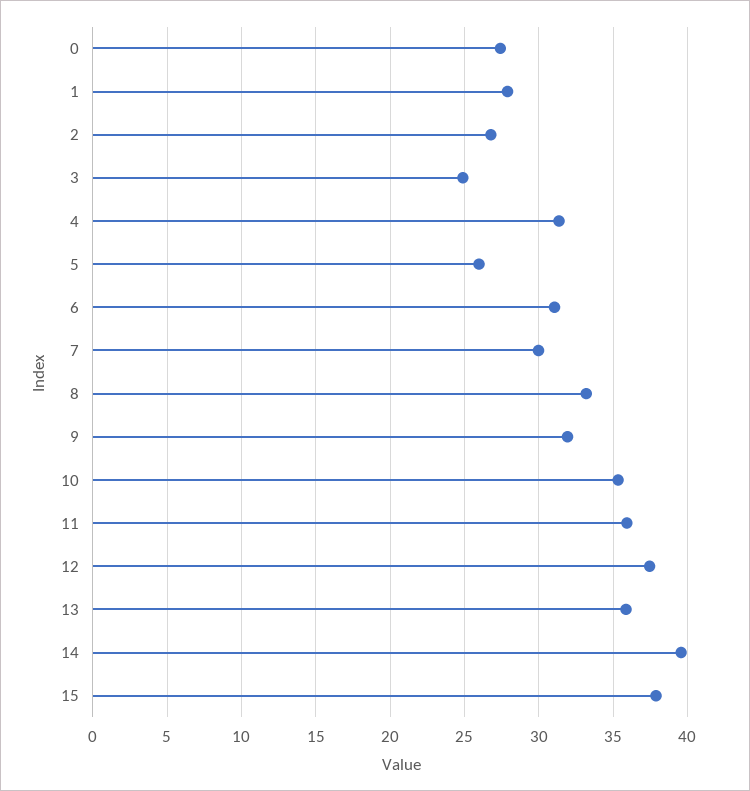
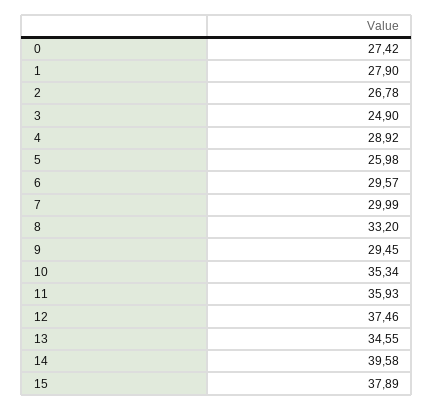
  {
    "0": 27.42,
    "1": 27.9,
    "2": 26.78,
    "3": 24.9,
-   "4": 31.5,
+   "4": 28.92,
    "5": 25.98,
-   "6": 31,
+   "6": 29.57,
    "7": 29.99,
    "8": 33.2,
-   "9": 32,
+   "9": 29.45,
    "10": 35.34,
    "11": 35.93,
    "12": 37.46,
-   "13": 36,
+   "13": 34.55,
    "14": 39.58,
    "15": 37.89
  }

